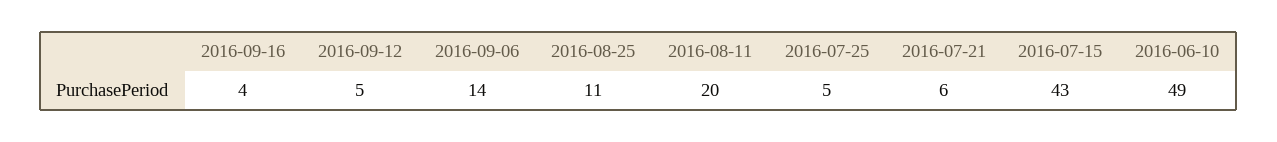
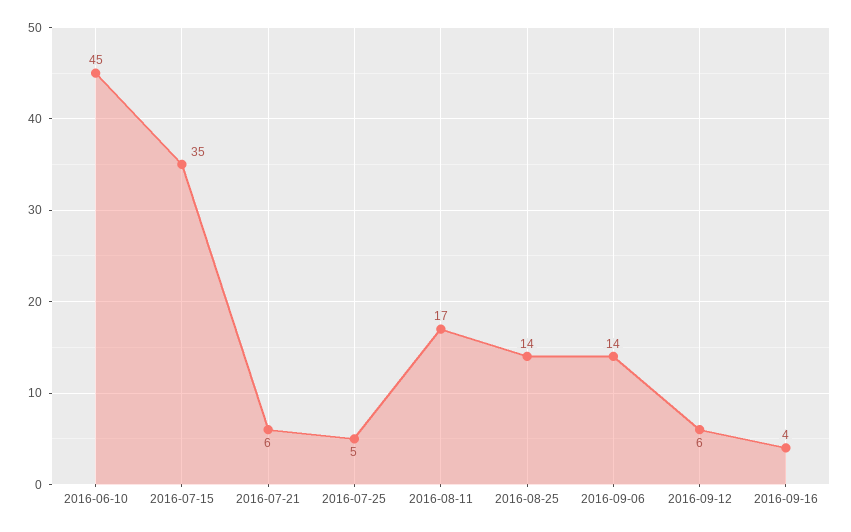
  {
    "2016-09-16": 4,
-   "2016-09-12": 5,
+   "2016-09-12": 6,
    "2016-09-06": 14,
-   "2016-08-25": 11,
+   "2016-08-25": 14,
-   "2016-08-11": 20,
+   "2016-08-11": 17,
    "2016-07-25": 5,
    "2016-07-21": 6,
-   "2016-07-15": 43,
+   "2016-07-15": 35,
-   "2016-06-10": 49
+   "2016-06-10": 45
  }

